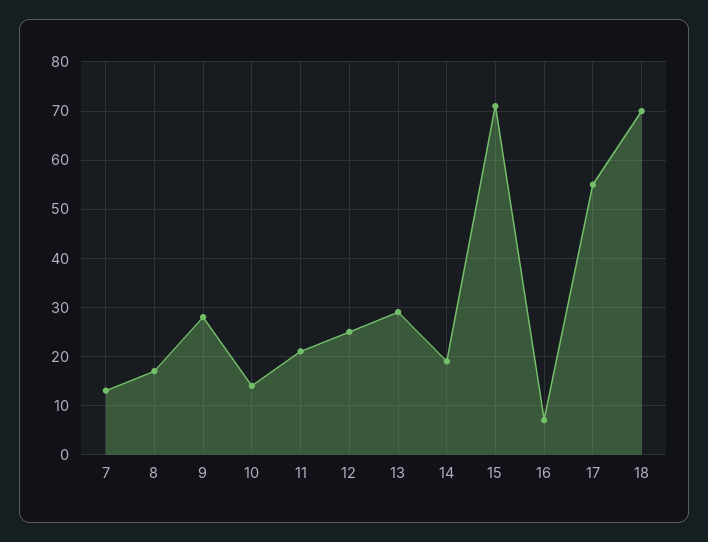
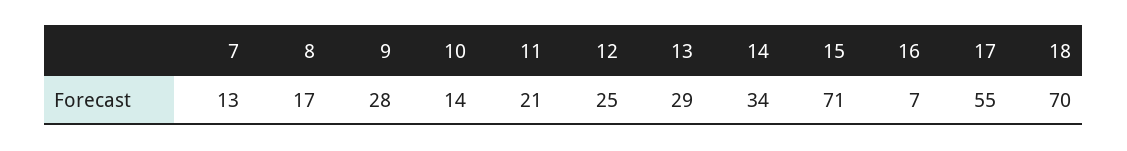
  {
    "7": 13,
    "8": 17,
    "9": 28,
    "10": 14,
    "11": 21,
    "12": 25,
    "13": 29,
-   "14": 20,
+   "14": 34,
    "15": 71,
    "16": 7,
    "17": 55,
    "18": 70
  }

